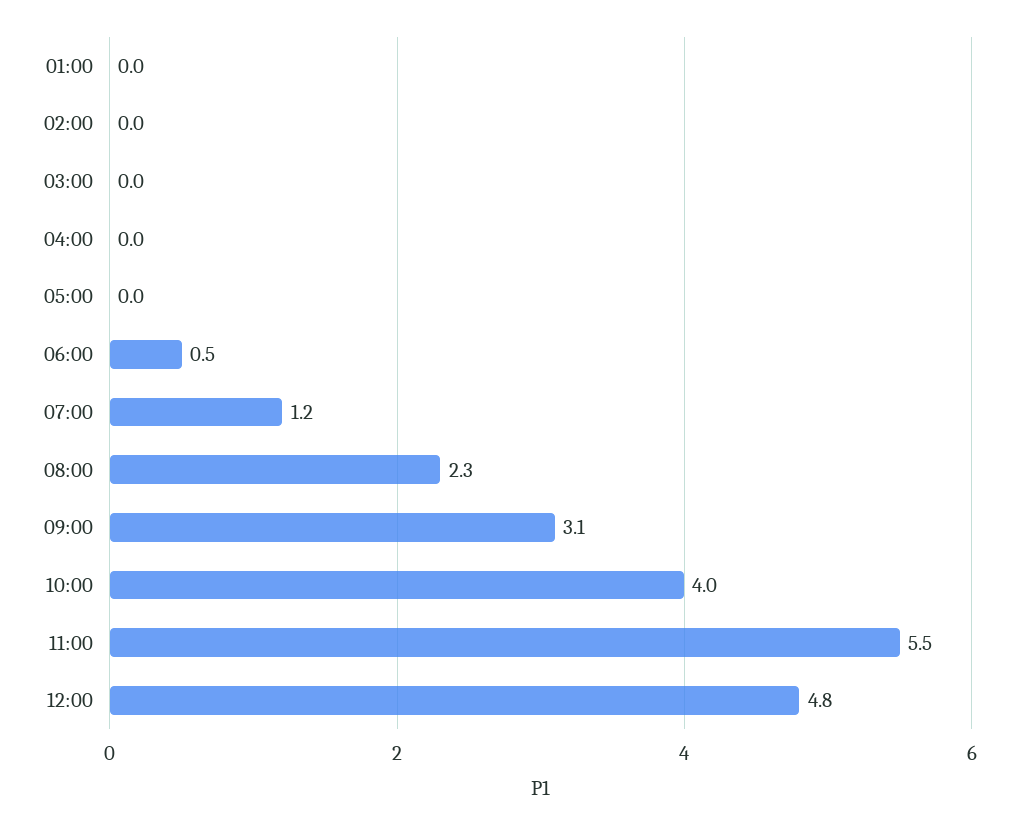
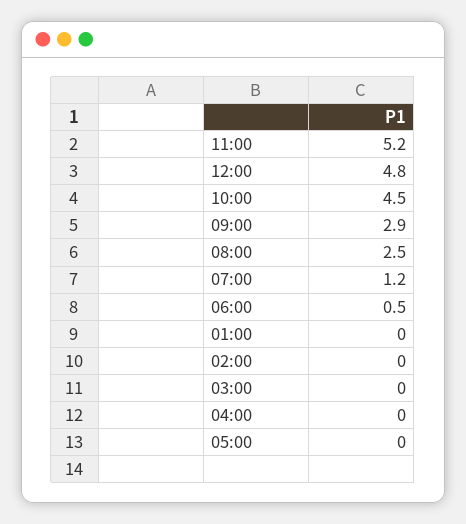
  {
    "01:00": 0,
    "02:00": 0,
    "03:00": 0,
    "04:00": 0,
    "05:00": 0,
    "06:00": 0.5,
    "07:00": 1.2,
-   "08:00": 2.3,
+   "08:00": 2.5,
-   "09:00": 3.1,
+   "09:00": 2.9,
-   "10:00": 4,
+   "10:00": 4.5,
-   "11:00": 5.5,
+   "11:00": 5.2,
    "12:00": 4.8
  }

